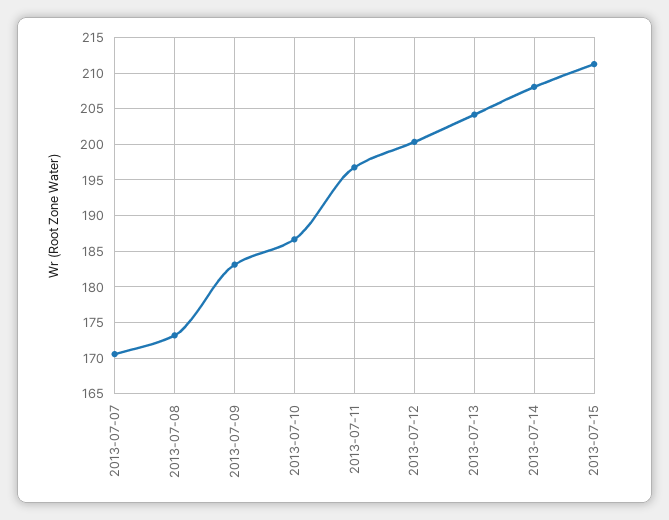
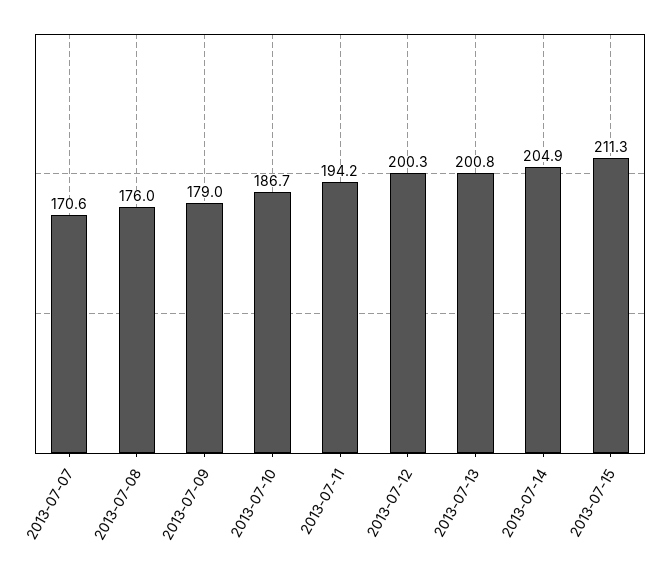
  {
    "2013-07-07": 170.6,
-   "2013-07-08": 173,
+   "2013-07-08": 176,
-   "2013-07-09": 183,
+   "2013-07-09": 179,
    "2013-07-10": 186.7,
-   "2013-07-11": 197,
+   "2013-07-11": 194.2,
    "2013-07-12": 200.3,
-   "2013-07-13": 204,
+   "2013-07-13": 200.8,
-   "2013-07-14": 208,
+   "2013-07-14": 204.9,
    "2013-07-15": 211.3
  }

